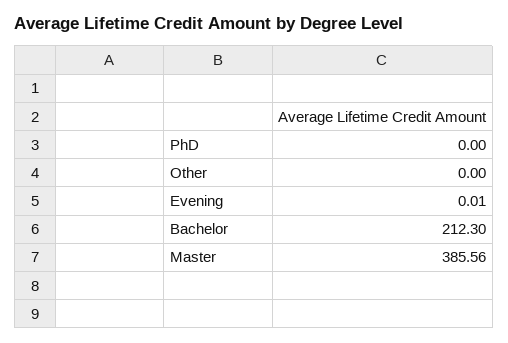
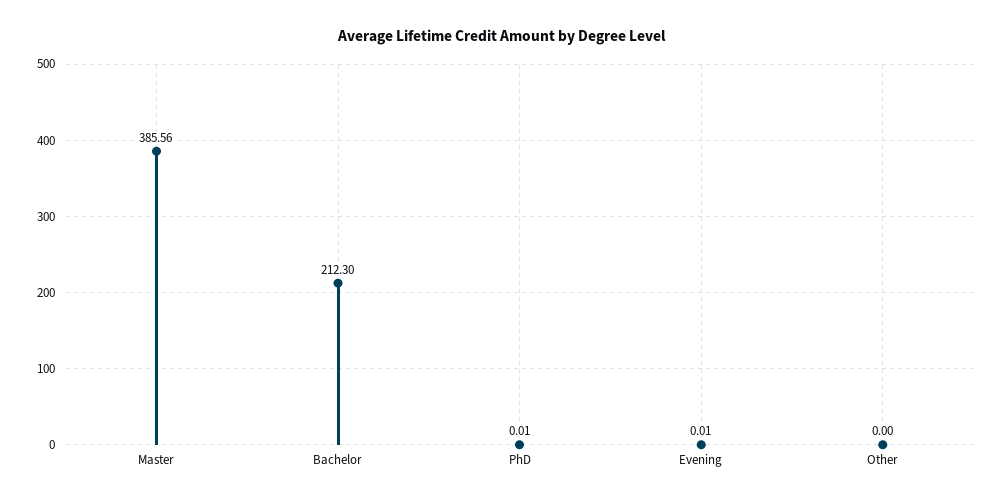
  {
-   "PhD": 0,
+   "PhD": 0.01,
    "Other": 0,
    "Evening": 0.01,
    "Bachelor": 212.3,
    "Master": 385.56
  }

